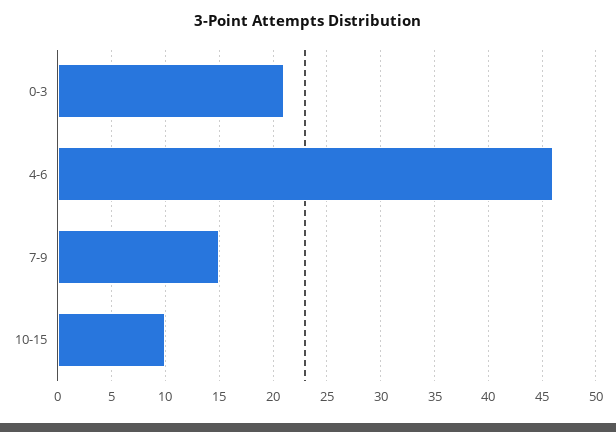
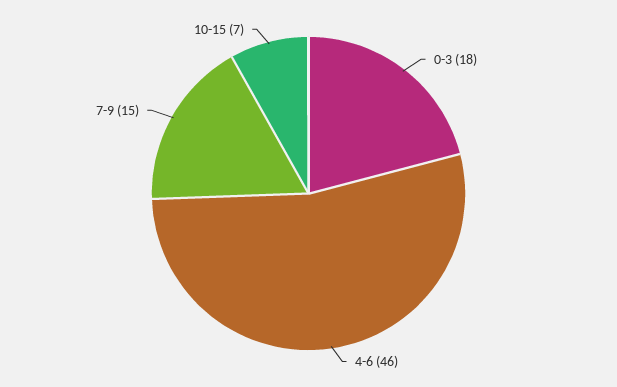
  {
-   "0-3": 21,
+   "0-3": 18,
    "4-6": 46,
    "7-9": 15,
-   "10-15": 10
+   "10-15": 7
  }

